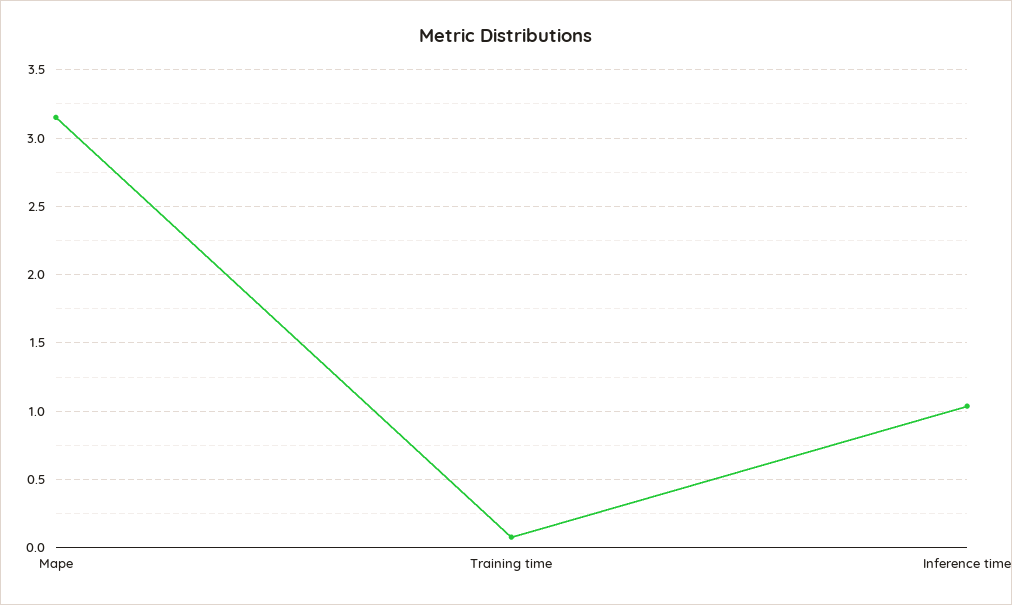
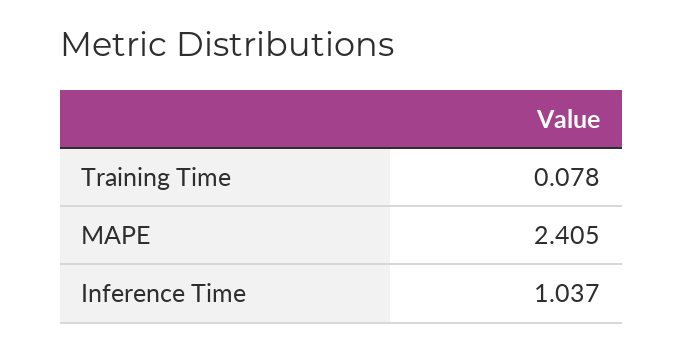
  {
-   "Mape": 3.15,
+   "Mape": 2.405,
    "Training time": 0.078,
    "Inference time": 1.037
  }

